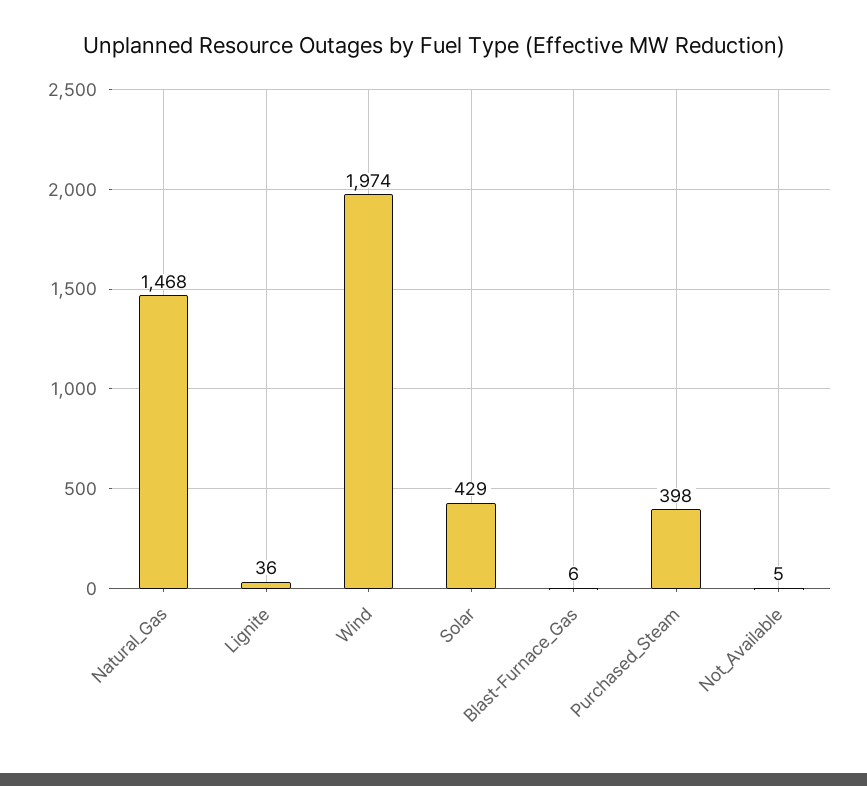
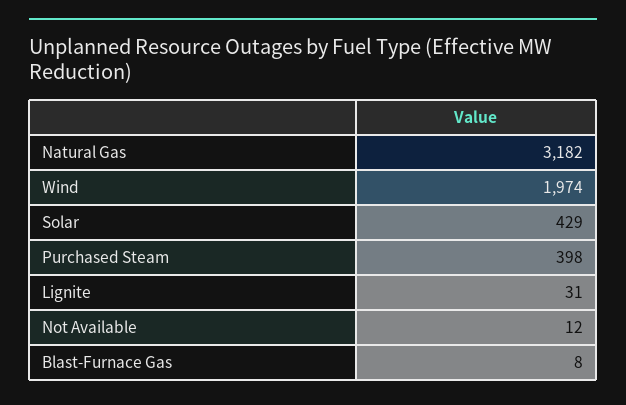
  {
-   "Natural_Gas": 1468,
+   "Natural_Gas": 3182,
-   "Lignite": 36,
+   "Lignite": 31,
    "Wind": 1974,
    "Solar": 429,
-   "Blast-Furnace_Gas": 6,
+   "Blast-Furnace_Gas": 8,
    "Purchased_Steam": 398,
-   "Not_Available": 5
+   "Not_Available": 12
  }

